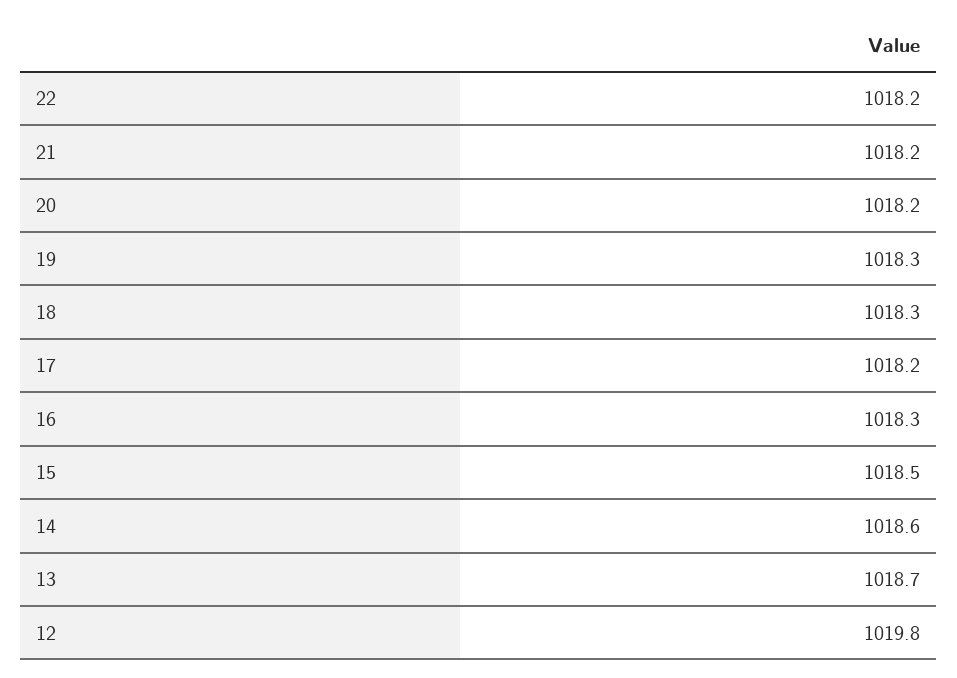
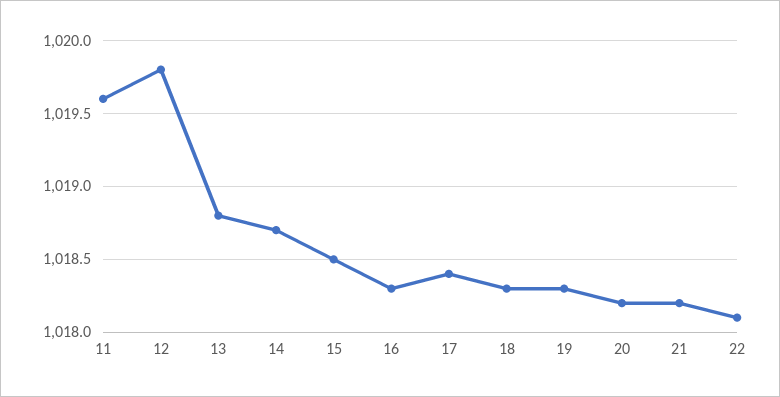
  {
-   "22": 1018.2,
+   "22": 1018.1,
    "21": 1018.2,
    "20": 1018.2,
    "19": 1018.3,
    "18": 1018.3,
-   "17": 1018.2,
+   "17": 1018.4,
    "16": 1018.3,
    "15": 1018.5,
-   "14": 1018.6,
+   "14": 1018.7,
-   "13": 1018.7,
+   "13": 1018.8,
-   "12": 1019.8
+   "12": 1019.8,
+   "11": 1019.6
  }

